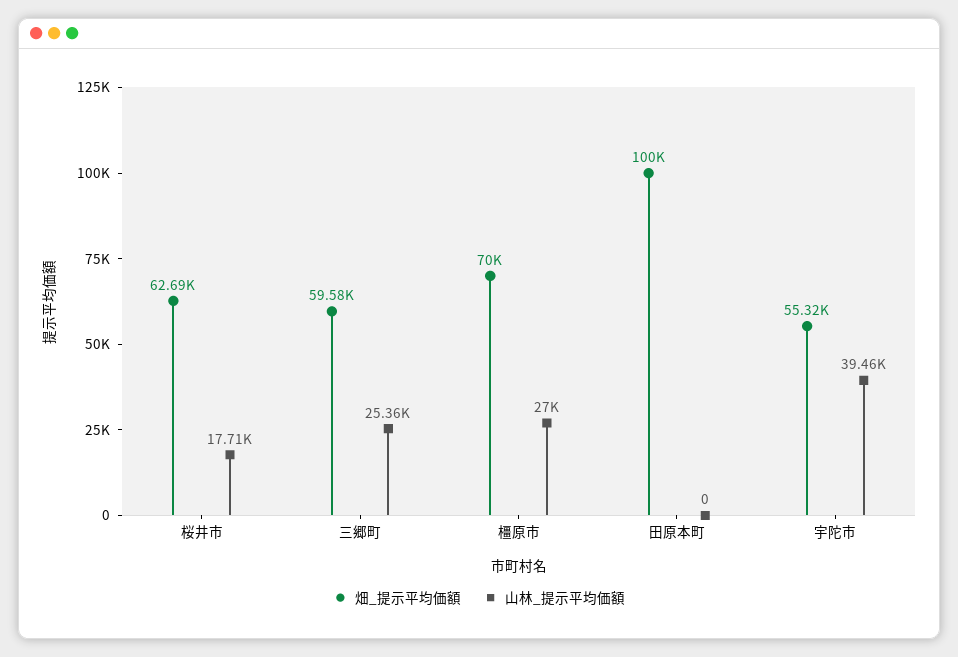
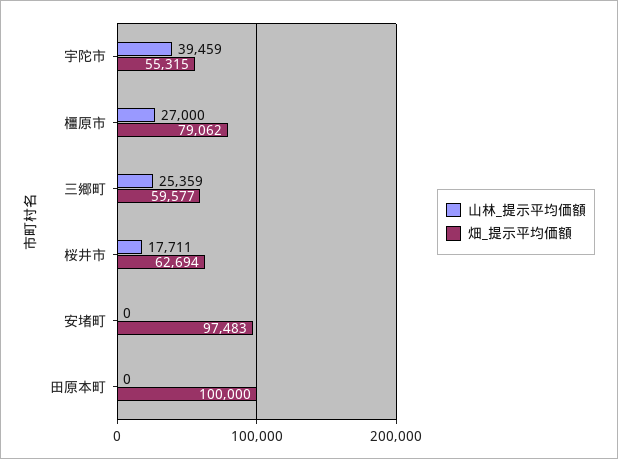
  {
    "畑_提示平均価額": {
      "桜井市": 62694,
      "三郷町": 59577,
-     "橿原市": 70000,
+     "橿原市": 79062,
      "田原本町": 100000,
-     "宇陀市": 55315
+     "宇陀市": 55315,
+     "安堵町": 97483
    },
    "山林_提示平均価額": {
      "桜井市": 17711,
      "三郷町": 25359,
      "橿原市": 27000,
      "田原本町": 0,
-     "宇陀市": 39459
+     "宇陀市": 39459,
+     "安堵町": 0
    }
  }

